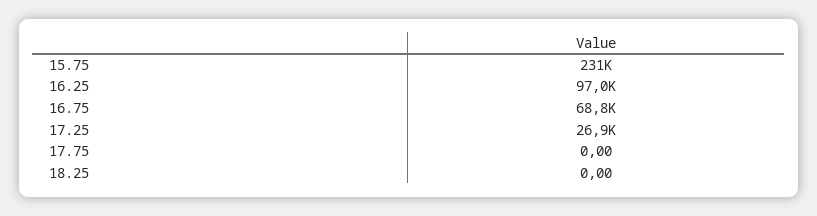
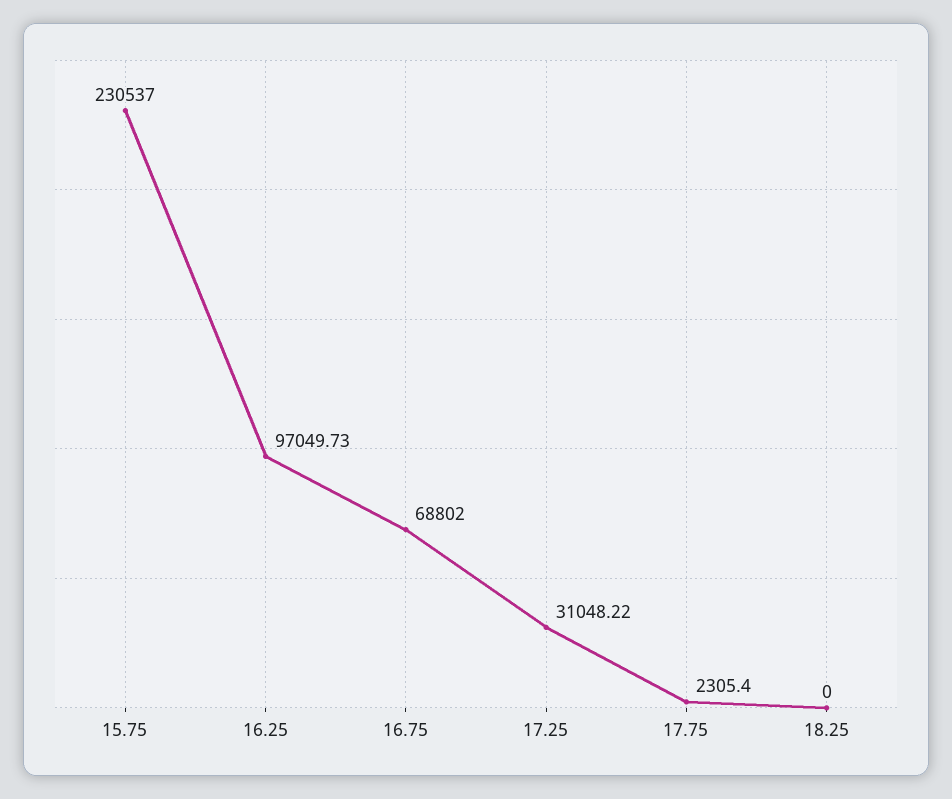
  {
    "15.75": 230537,
    "16.25": 97049.73,
    "16.75": 68802,
-   "17.25": 26900,
+   "17.25": 31048.22,
-   "17.75": 0,
+   "17.75": 2305.4,
    "18.25": 0
  }

